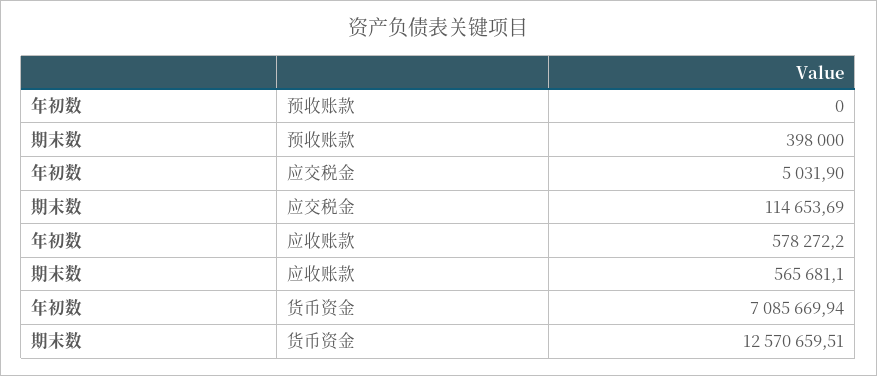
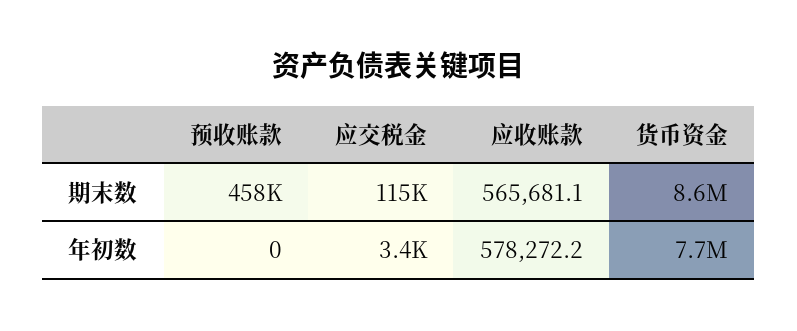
  {
    "年初数": {
      "预收账款": 0,
-     "应交税金": 5031.9,
+     "应交税金": 3400,
      "应收账款": 578272.2,
-     "货币资金": 7085669.94
+     "货币资金": 7700000
    },
    "期末数": {
-     "预收账款": 398000,
+     "预收账款": 458000,
      "应交税金": 114653.69,
      "应收账款": 565681.1,
-     "货币资金": 12570659.51
+     "货币资金": 8600000
    }
  }

